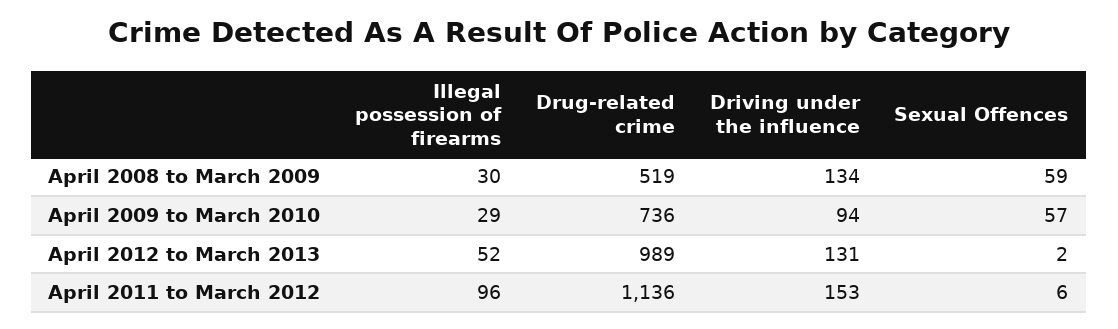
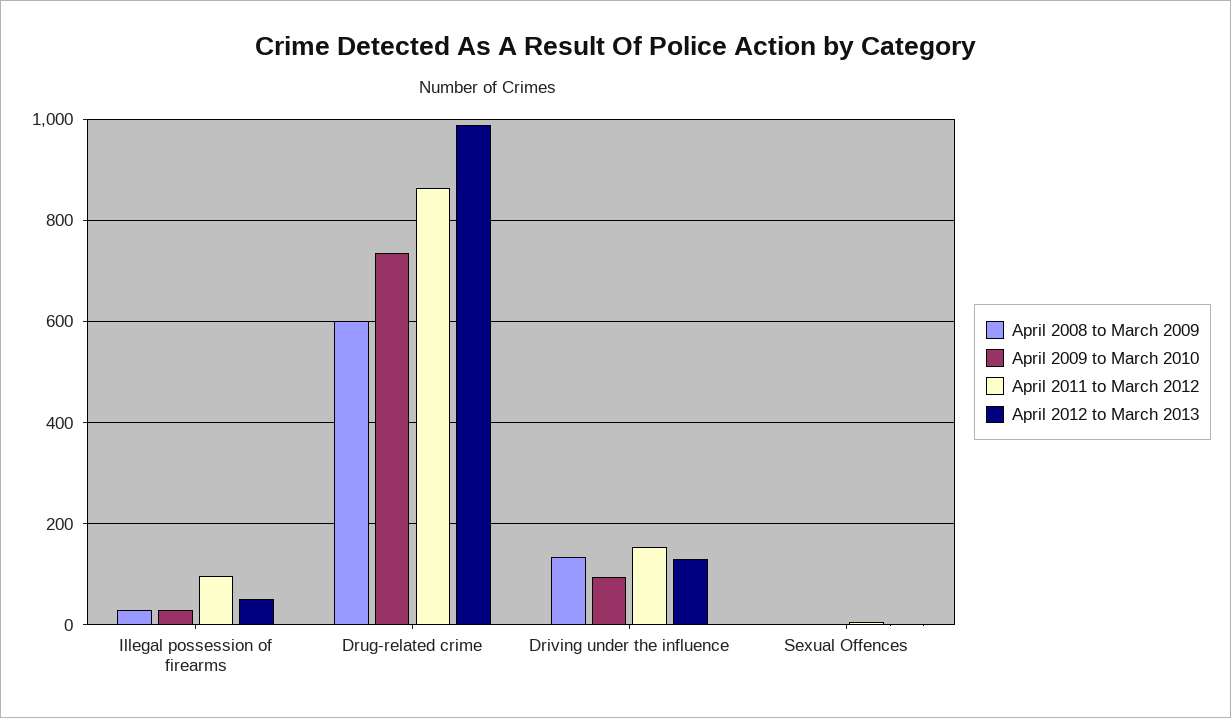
  {
    "April 2008 to March 2009": {
      "Illegal possession of firearms": 30,
-     "Drug-related crime": 519,
+     "Drug-related crime": 600,
      "Driving under the influence": 134,
-     "Sexual Offences": 59
+     "Sexual Offences": 0
    },
    "April 2009 to March 2010": {
      "Illegal possession of firearms": 29,
      "Drug-related crime": 736,
      "Driving under the influence": 94,
-     "Sexual Offences": 57
+     "Sexual Offences": 0
    },
    "April 2012 to March 2013": {
      "Illegal possession of firearms": 52,
      "Drug-related crime": 989,
      "Driving under the influence": 131,
      "Sexual Offences": 2
    },
    "April 2011 to March 2012": {
      "Illegal possession of firearms": 96,
-     "Drug-related crime": 1136,
+     "Drug-related crime": 860,
      "Driving under the influence": 153,
      "Sexual Offences": 6
    }
  }

